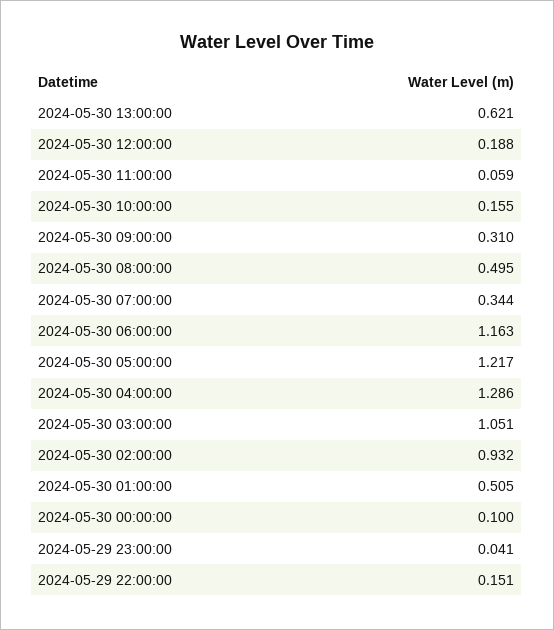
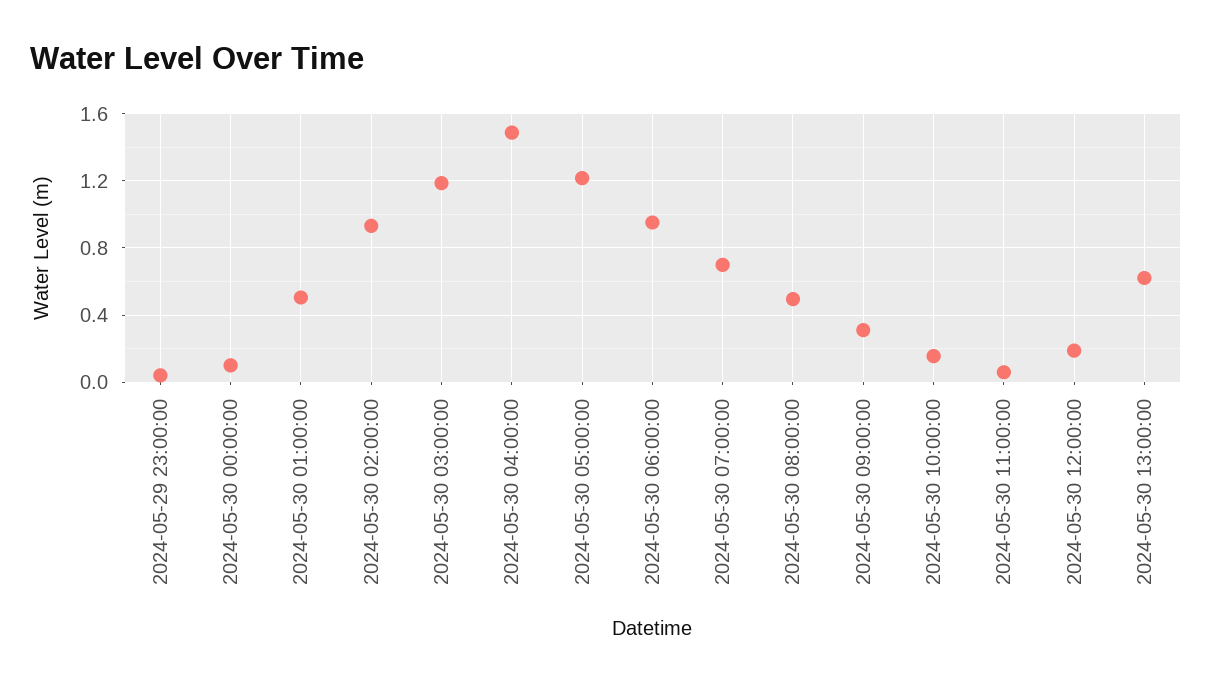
  {
    "2024-05-30 13:00:00": 0.621,
    "2024-05-30 12:00:00": 0.188,
    "2024-05-30 11:00:00": 0.059,
    "2024-05-30 10:00:00": 0.155,
    "2024-05-30 09:00:00": 0.31,
    "2024-05-30 08:00:00": 0.495,
-   "2024-05-30 07:00:00": 0.344,
+   "2024-05-30 07:00:00": 0.7,
-   "2024-05-30 06:00:00": 1.163,
+   "2024-05-30 06:00:00": 0.95,
    "2024-05-30 05:00:00": 1.217,
-   "2024-05-30 04:00:00": 1.286,
+   "2024-05-30 04:00:00": 1.5,
-   "2024-05-30 03:00:00": 1.051,
+   "2024-05-30 03:00:00": 1.2,
    "2024-05-30 02:00:00": 0.932,
    "2024-05-30 01:00:00": 0.505,
    "2024-05-30 00:00:00": 0.1,
-   "2024-05-29 23:00:00": 0.041,
+   "2024-05-29 23:00:00": 0.041
-   "2024-05-29 22:00:00": 0.151
  }

